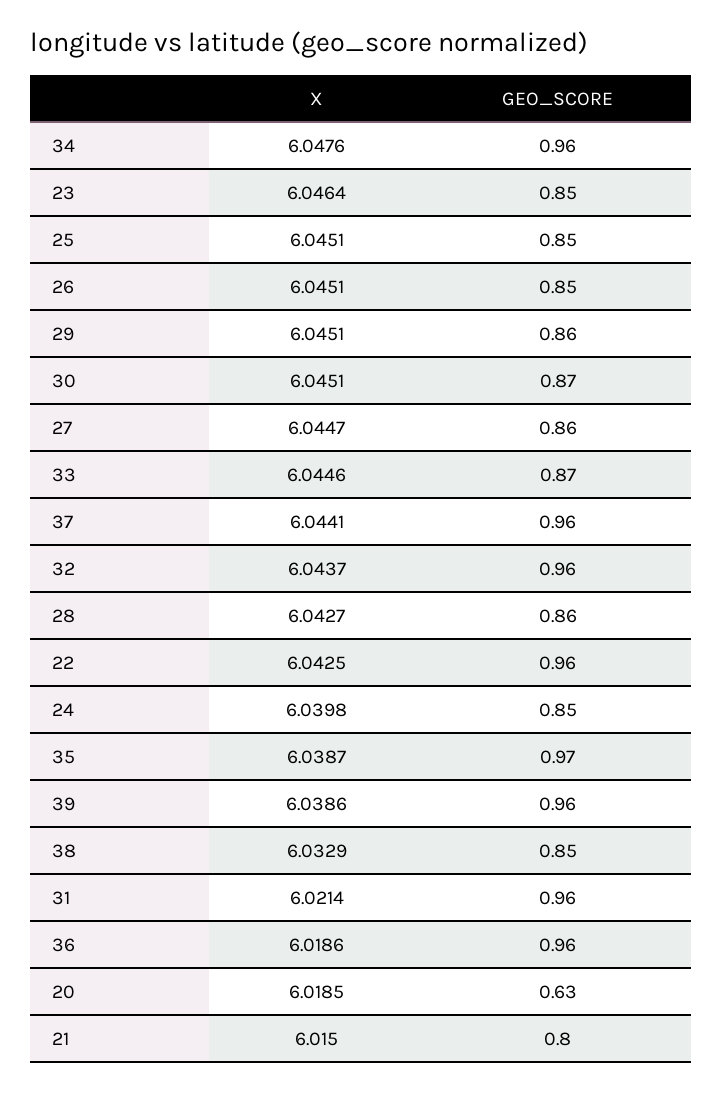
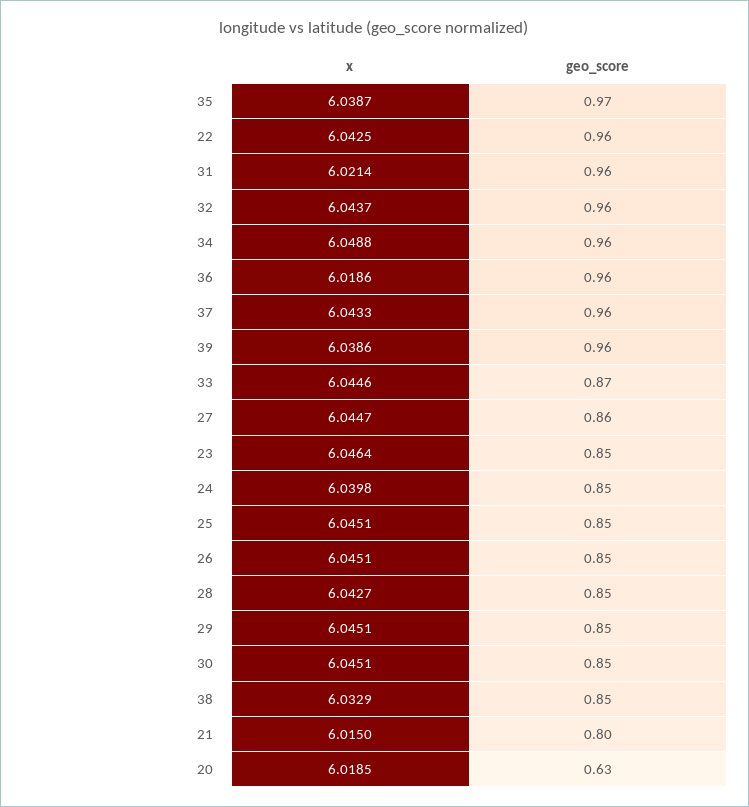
  {
    "X": {
-     "34": 6.0476,
+     "34": 6.0488,
      "23": 6.0464,
      "25": 6.0451,
      "26": 6.0451,
      "29": 6.0451,
      "30": 6.0451,
      "27": 6.0447,
      "33": 6.0446,
-     "37": 6.0441,
+     "37": 6.0433,
      "32": 6.0437,
      "28": 6.0427,
      "22": 6.0425,
      "24": 6.0398,
      "35": 6.0387,
      "39": 6.0386,
      "38": 6.0329,
      "31": 6.0214,
      "36": 6.0186,
      "20": 6.0185,
      "21": 6.015
    },
    "GEO_SCORE": {
      "34": 0.96,
      "23": 0.85,
      "25": 0.85,
      "26": 0.85,
-     "29": 0.86,
+     "29": 0.85,
-     "30": 0.87,
+     "30": 0.85,
      "27": 0.86,
      "33": 0.87,
      "37": 0.96,
      "32": 0.96,
-     "28": 0.86,
+     "28": 0.85,
      "22": 0.96,
      "24": 0.85,
      "35": 0.97,
      "39": 0.96,
      "38": 0.85,
      "31": 0.96,
      "36": 0.96,
      "20": 0.63,
      "21": 0.8
    }
  }

